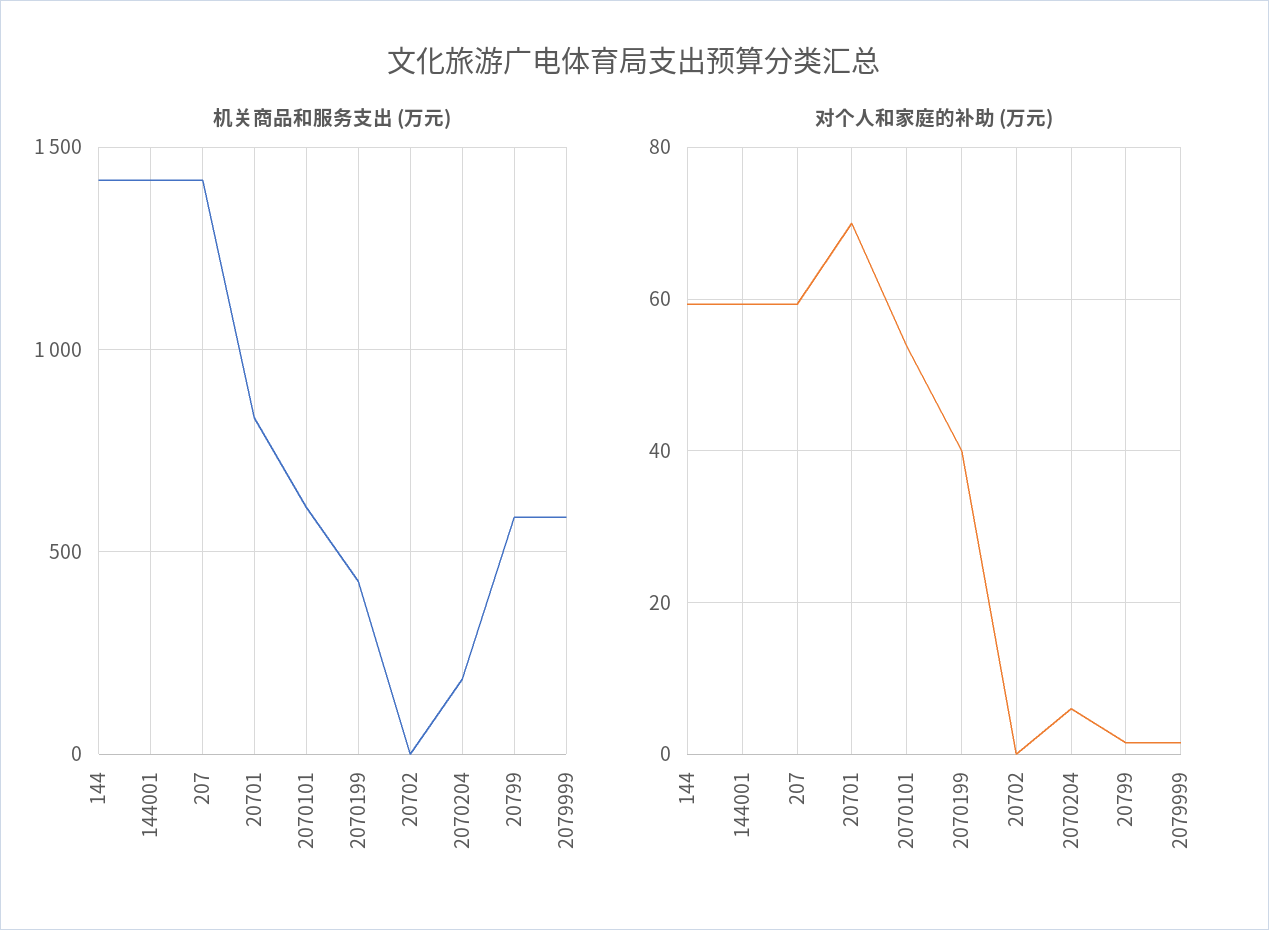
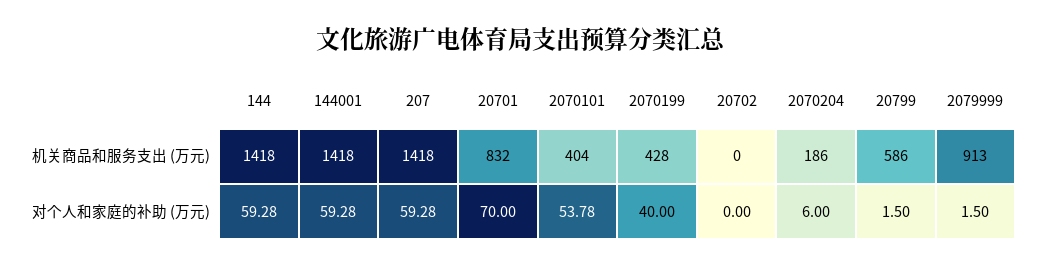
  {
    "机关商品和服务支出 (万元)": {
      "144": 1418,
      "144001": 1418,
      "207": 1418,
      "20701": 832,
-     "2070101": 600,
+     "2070101": 404,
      "2070199": 428,
      "20702": 0,
      "2070204": 186,
      "20799": 586,
-     "2079999": 600
+     "2079999": 913
    },
    "对个人和家庭的补助 (万元)": {
      "144": 59.28,
      "144001": 59.28,
      "207": 59.28,
      "20701": 70,
      "2070101": 53.78,
      "2070199": 40,
      "20702": 0,
      "2070204": 6,
      "20799": 1.5,
      "2079999": 1.5
    }
  }

